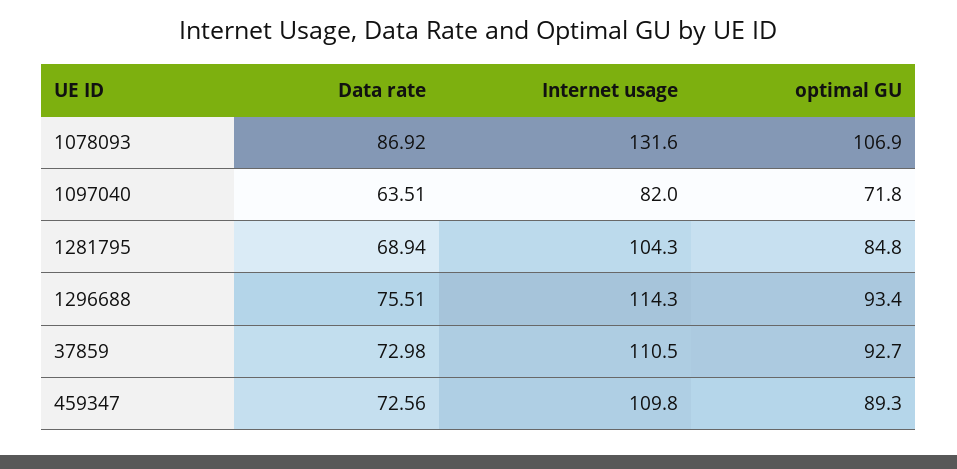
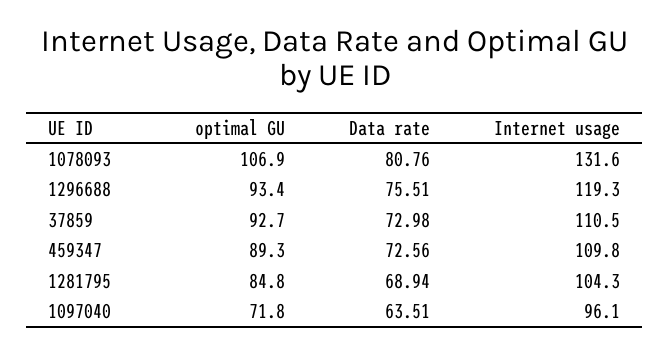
  {
    "Data rate": {
-     "1078093": 86.92,
+     "1078093": 80.76,
      "1097040": 63.51,
      "1281795": 68.94,
      "1296688": 75.51,
      "37859": 72.98,
      "459347": 72.56
    },
    "Internet usage": {
      "1078093": 131.6,
-     "1097040": 82,
+     "1097040": 96.1,
      "1281795": 104.3,
-     "1296688": 114.3,
+     "1296688": 119.3,
      "37859": 110.5,
      "459347": 109.8
    },
    "optimal GU": {
      "1078093": 106.9,
      "1097040": 71.8,
      "1281795": 84.8,
      "1296688": 93.4,
      "37859": 92.7,
      "459347": 89.3
    }
  }

